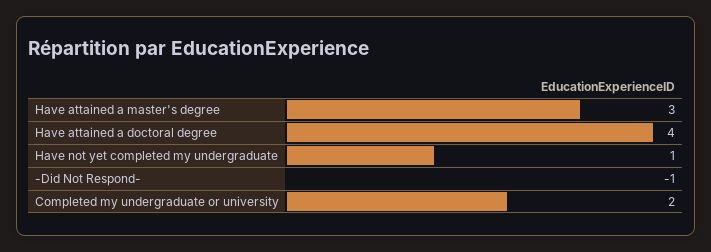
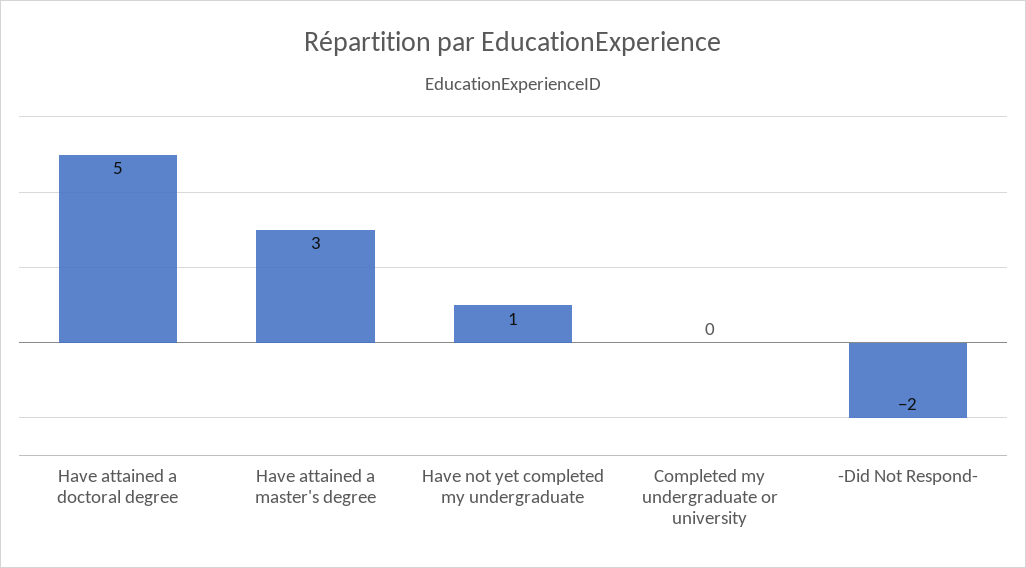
  {
    "Have attained a master's degree": 3,
-   "Have attained a doctoral degree": 4,
+   "Have attained a doctoral degree": 5,
    "Have not yet completed my undergraduate": 1,
-   "-Did Not Respond-": -1,
+   "-Did Not Respond-": -2,
-   "Completed my undergraduate or university": 2
+   "Completed my undergraduate or university": 0
  }

